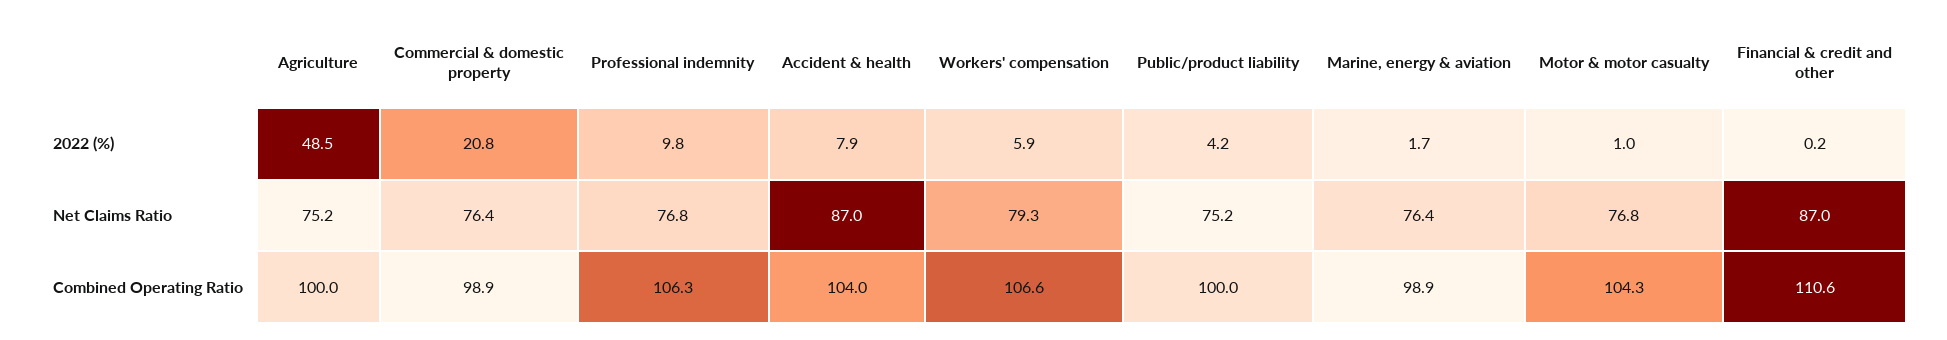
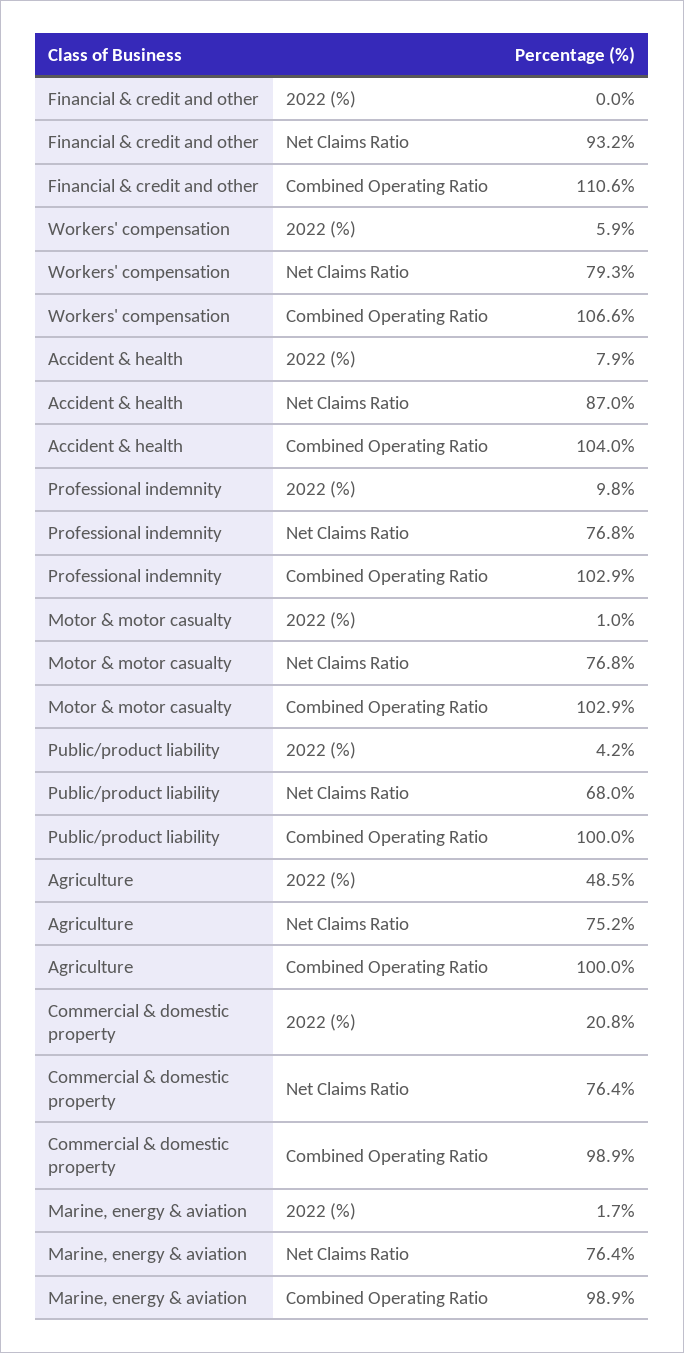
  {
    "Agriculture": {
      "2022 (%)": 48.5,
      "Net Claims Ratio": 75.2,
      "Combined Operating Ratio": 100
    },
    "Commercial & domestic property": {
      "2022 (%)": 20.8,
      "Net Claims Ratio": 76.4,
      "Combined Operating Ratio": 98.9
    },
    "Professional indemnity": {
      "2022 (%)": 9.8,
      "Net Claims Ratio": 76.8,
-     "Combined Operating Ratio": 106.3
+     "Combined Operating Ratio": 102.9
    },
    "Accident & health": {
      "2022 (%)": 7.9,
      "Net Claims Ratio": 87,
      "Combined Operating Ratio": 104
    },
    "Workers' compensation": {
      "2022 (%)": 5.9,
      "Net Claims Ratio": 79.3,
      "Combined Operating Ratio": 106.6
    },
    "Public/product liability": {
      "2022 (%)": 4.2,
-     "Net Claims Ratio": 75.2,
+     "Net Claims Ratio": 68,
      "Combined Operating Ratio": 100
    },
    "Marine, energy & aviation": {
      "2022 (%)": 1.7,
      "Net Claims Ratio": 76.4,
      "Combined Operating Ratio": 98.9
    },
    "Motor & motor casualty": {
      "2022 (%)": 1,
      "Net Claims Ratio": 76.8,
-     "Combined Operating Ratio": 104.3
+     "Combined Operating Ratio": 102.9
    },
    "Financial & credit and other": {
-     "2022 (%)": 0.2,
+     "2022 (%)": 0,
-     "Net Claims Ratio": 87,
+     "Net Claims Ratio": 93.2,
      "Combined Operating Ratio": 110.6
    }
  }

